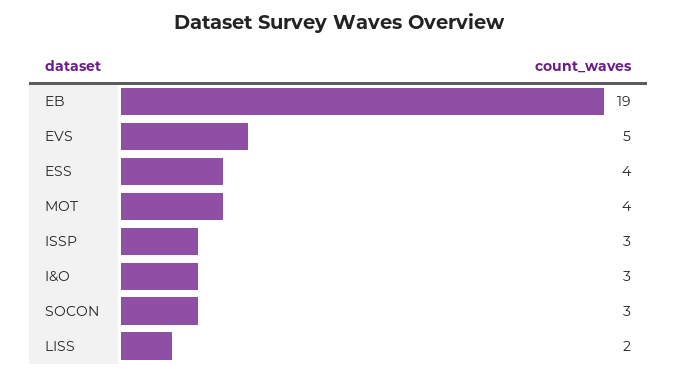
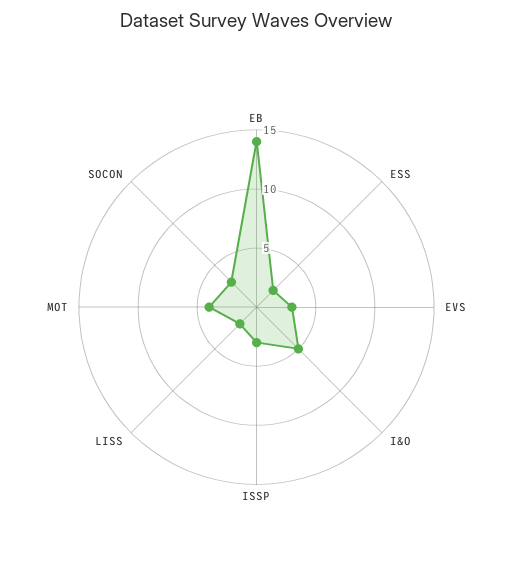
  {
-   "EB": 19,
+   "EB": 14,
-   "EVS": 5,
+   "EVS": 3,
-   "ESS": 4,
+   "ESS": 2,
    "MOT": 4,
    "ISSP": 3,
-   "I&O": 3,
+   "I&O": 5,
    "SOCON": 3,
    "LISS": 2
  }

